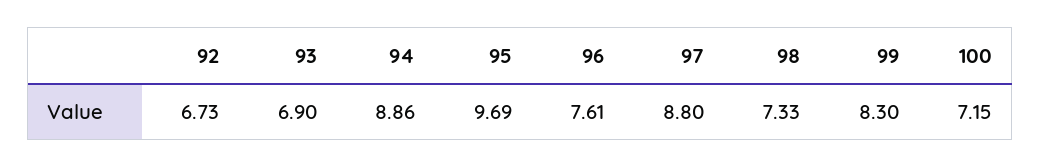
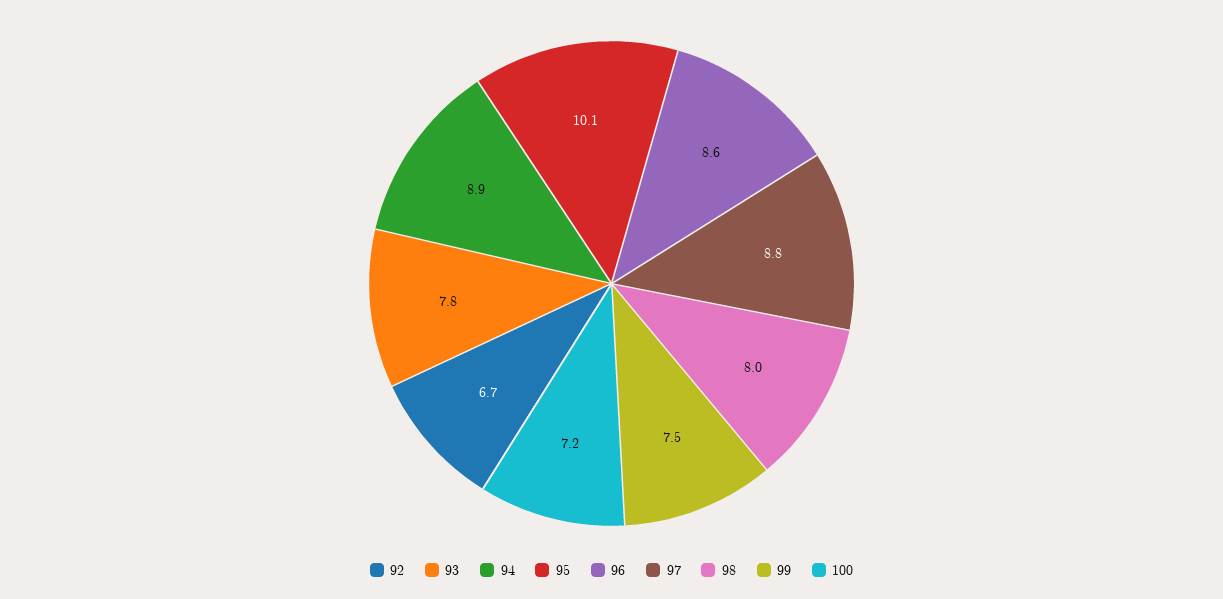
  {
    "92": 6.73,
-   "93": 6.9,
+   "93": 7.8,
    "94": 8.86,
-   "95": 9.69,
+   "95": 10.1,
-   "96": 7.61,
+   "96": 8.6,
    "97": 8.8,
-   "98": 7.33,
+   "98": 8,
-   "99": 8.3,
+   "99": 7.5,
    "100": 7.15
  }

